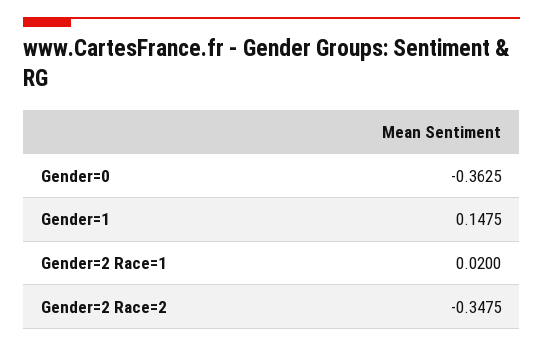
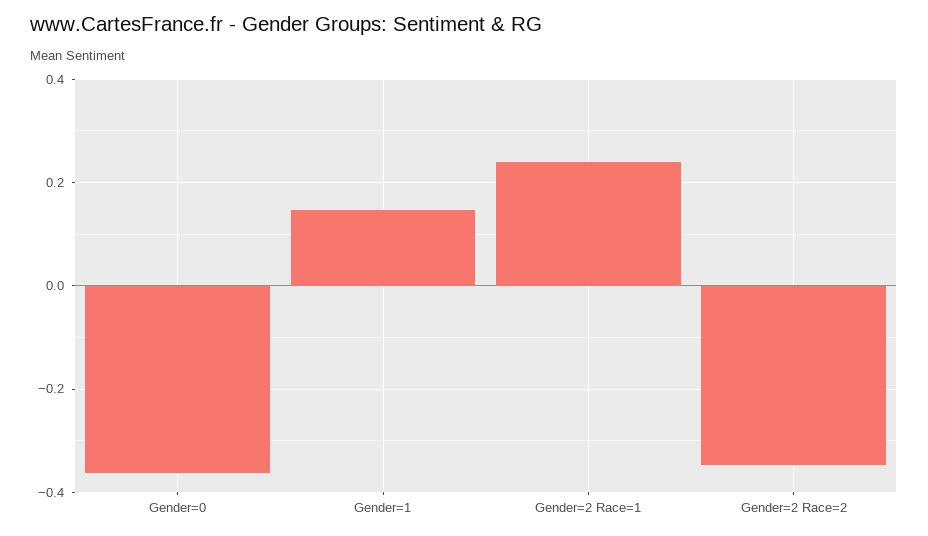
  {
    "Gender=0": -0.3625,
    "Gender=1": 0.1475,
-   "Gender=2 Race=1": 0.02,
+   "Gender=2 Race=1": 0.24,
    "Gender=2 Race=2": -0.3475
  }

